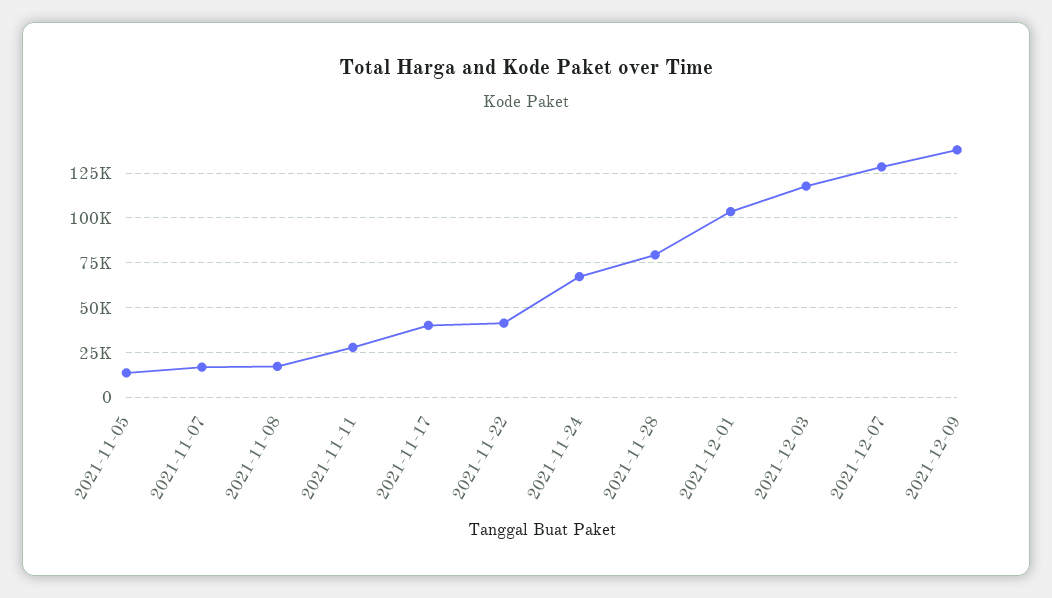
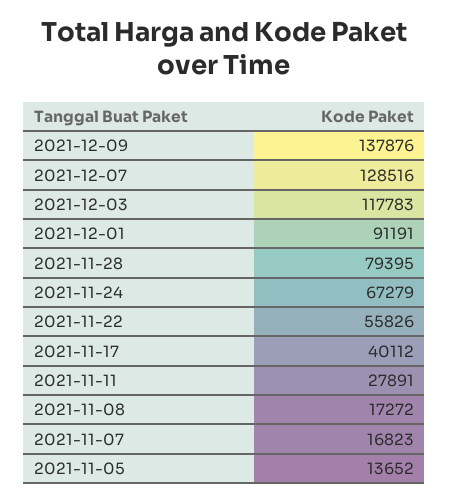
  {
    "2021-11-05": 13652,
    "2021-11-07": 16823,
    "2021-11-08": 17272,
    "2021-11-11": 27891,
    "2021-11-17": 40112,
-   "2021-11-22": 40000,
+   "2021-11-22": 55826,
    "2021-11-24": 67279,
    "2021-11-28": 79395,
-   "2021-12-01": 105000,
+   "2021-12-01": 91191,
    "2021-12-03": 117783,
    "2021-12-07": 128516,
    "2021-12-09": 137876
  }

